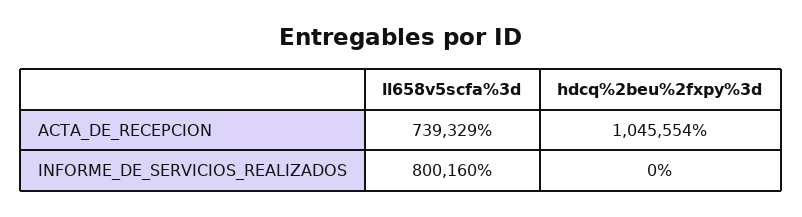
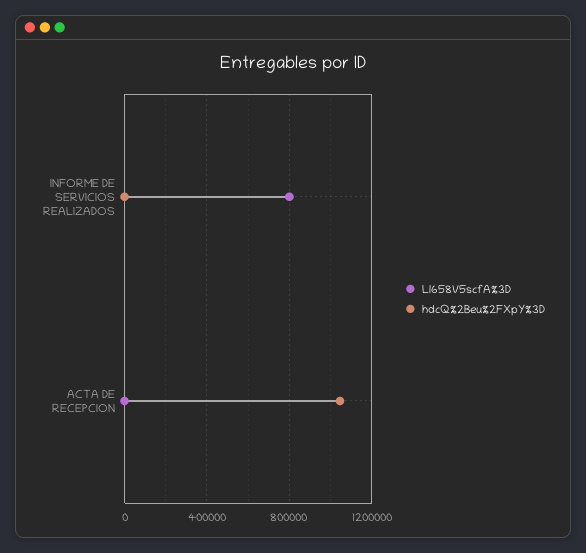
  {
    "ll658v5scfa%3d": {
-     "ACTA_DE_RECEPCION": 739329,
+     "ACTA_DE_RECEPCION": 0,
      "INFORME_DE_SERVICIOS_REALIZADOS": 800160
    },
    "hdcq%2beu%2fxpy%3d": {
      "ACTA_DE_RECEPCION": 1045554,
      "INFORME_DE_SERVICIOS_REALIZADOS": 0
    }
  }

